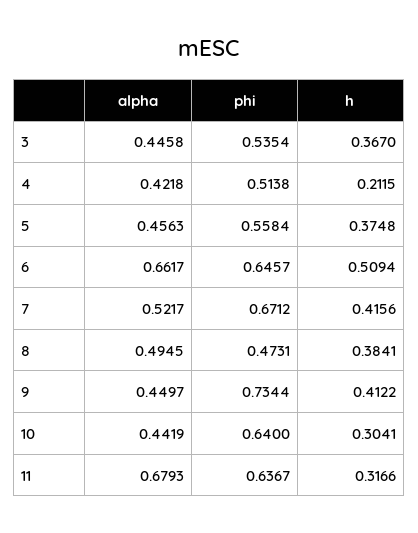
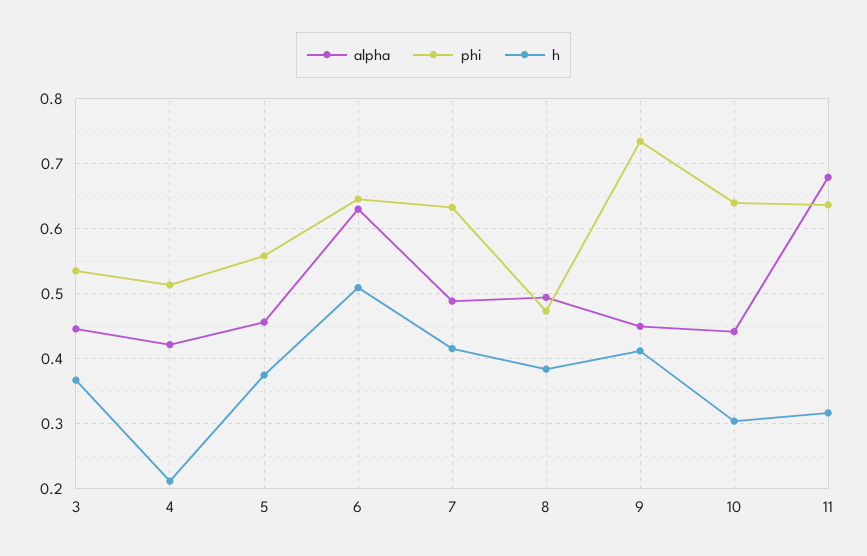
  {
    "alpha": {
      "3": 0.4458,
      "4": 0.4218,
      "5": 0.4563,
-     "6": 0.6617,
+     "6": 0.63,
-     "7": 0.5217,
+     "7": 0.49,
      "8": 0.4945,
      "9": 0.4497,
      "10": 0.4419,
      "11": 0.6793
    },
    "phi": {
      "3": 0.5354,
      "4": 0.5138,
      "5": 0.5584,
      "6": 0.6457,
-     "7": 0.6712,
+     "7": 0.63,
      "8": 0.4731,
      "9": 0.7344,
      "10": 0.64,
      "11": 0.6367
    },
    "h": {
      "3": 0.367,
      "4": 0.2115,
      "5": 0.3748,
      "6": 0.5094,
      "7": 0.4156,
      "8": 0.3841,
      "9": 0.4122,
      "10": 0.3041,
      "11": 0.3166
    }
  }

